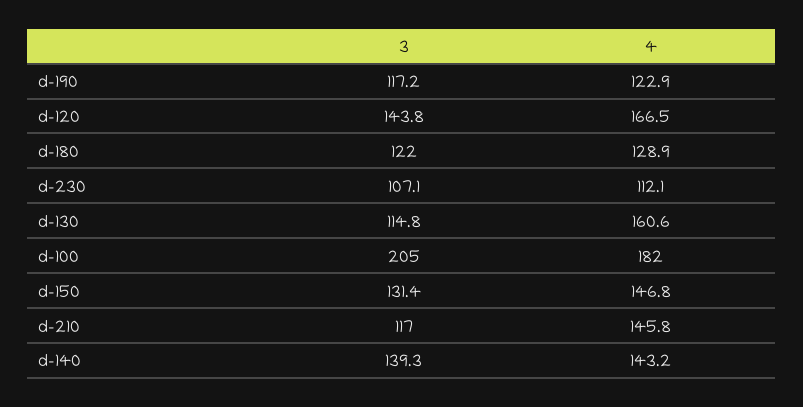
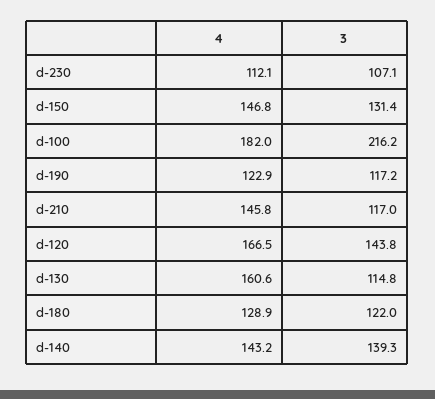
  {
    "3": {
      "d-190": 117.2,
      "d-120": 143.8,
      "d-180": 122,
      "d-230": 107.1,
      "d-130": 114.8,
-     "d-100": 205,
+     "d-100": 216.2,
      "d-150": 131.4,
      "d-210": 117,
      "d-140": 139.3
    },
    "4": {
      "d-190": 122.9,
      "d-120": 166.5,
      "d-180": 128.9,
      "d-230": 112.1,
      "d-130": 160.6,
      "d-100": 182,
      "d-150": 146.8,
      "d-210": 145.8,
      "d-140": 143.2
    }
  }

